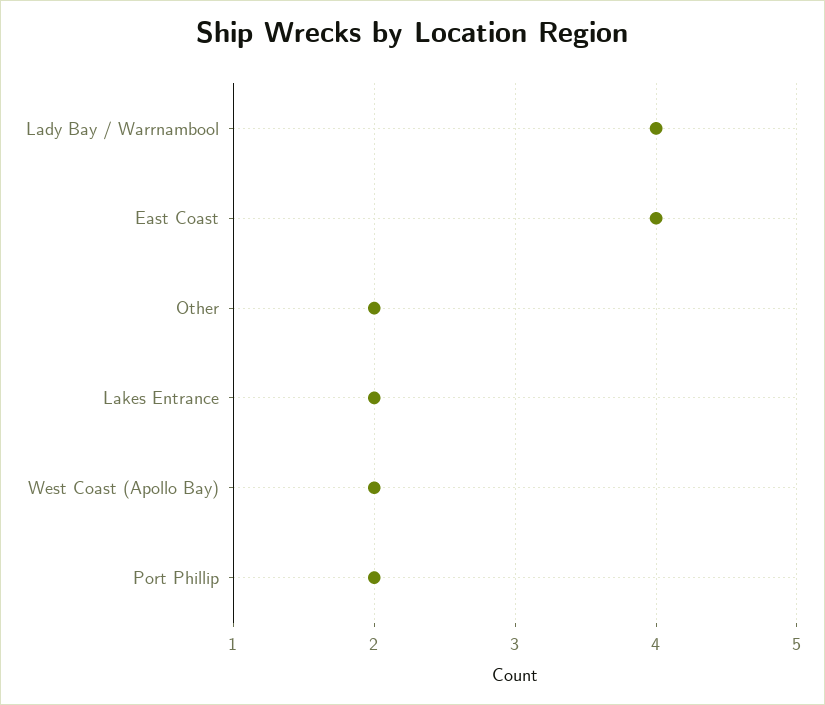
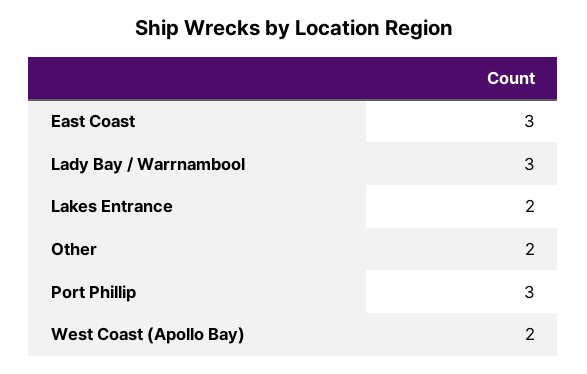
  {
-   "Lady Bay / Warrnambool": 4,
+   "Lady Bay / Warrnambool": 3,
-   "East Coast": 4,
+   "East Coast": 3,
    "Other": 2,
    "Lakes Entrance": 2,
    "West Coast (Apollo Bay)": 2,
-   "Port Phillip": 2
+   "Port Phillip": 3
  }

